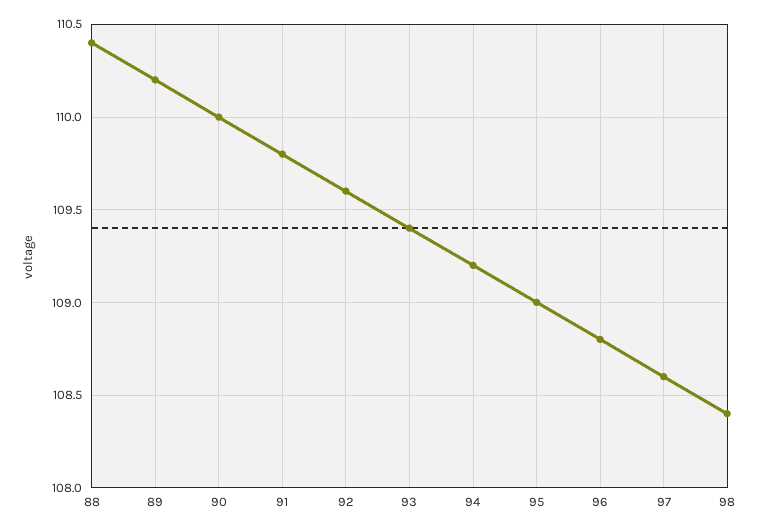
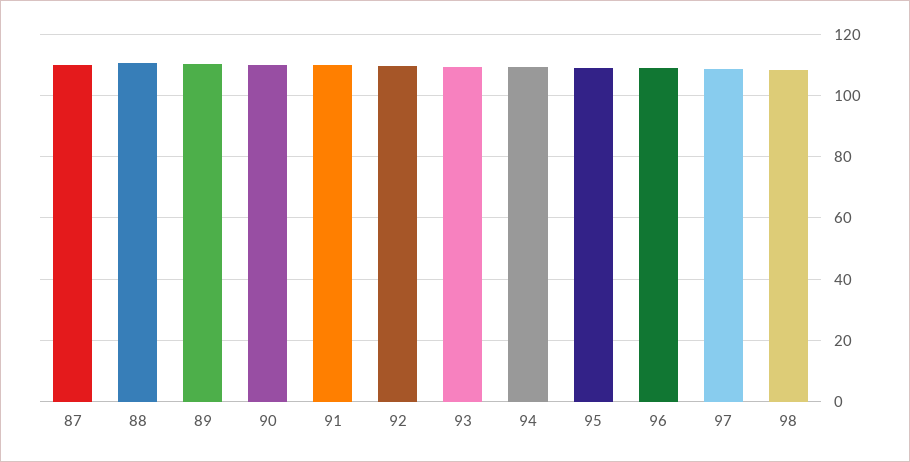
  {
    "88": 110.4,
    "89": 110.2,
    "90": 110,
    "91": 109.8,
    "92": 109.6,
    "93": 109.4,
    "94": 109.2,
    "95": 109,
    "96": 108.8,
    "97": 108.6,
-   "98": 108.4
+   "98": 108.4,
+   "87": 110
  }

